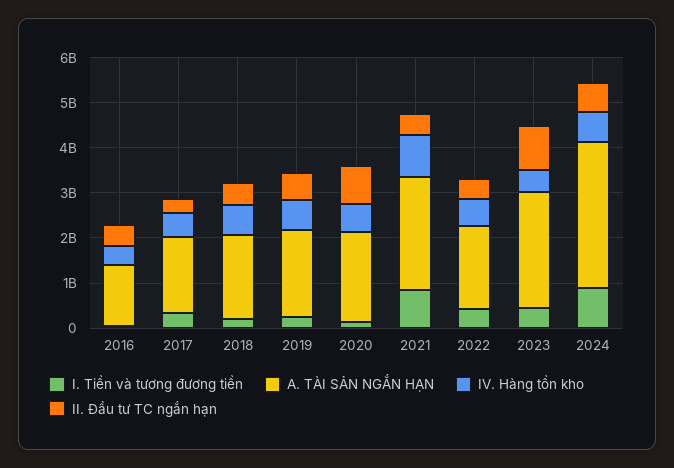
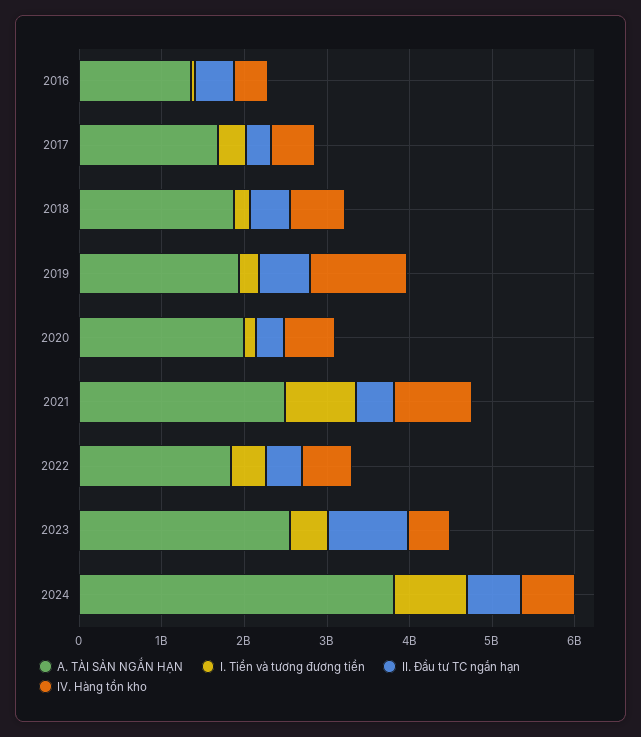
  {
    "I. Tiền và tương đương tiền": {
      "2016": 0,
      "2017": 400000000,
      "2018": 200000000,
      "2019": 200000000,
      "2020": 200000000,
      "2021": 800000000,
      "2022": 400000000,
      "2023": 400000000,
      "2024": 800000000
    },
    "A. TÀI SẢN NGẮN HẠN": {
      "2016": 1400000000,
      "2017": 1600000000,
      "2018": 1800000000,
      "2019": 2000000000,
      "2020": 2000000000,
      "2021": 2400000000,
      "2022": 1800000000,
      "2023": 2600000000,
-     "2024": 3200000000
+     "2024": 3800000000
    },
    "IV. Hàng tồn kho": {
      "2016": 400000000,
      "2017": 600000000,
      "2018": 600000000,
-     "2019": 600000000,
+     "2019": 1200000000,
      "2020": 600000000,
      "2021": 1000000000,
      "2022": 600000000,
      "2023": 600000000,
      "2024": 600000000
    },
    "II. Đầu tư TC ngắn hạn": {
      "2016": 400000000,
      "2017": 400000000,
      "2018": 400000000,
      "2019": 600000000,
-     "2020": 800000000,
+     "2020": 400000000,
      "2021": 400000000,
      "2022": 400000000,
      "2023": 1000000000,
      "2024": 600000000
    }
  }

